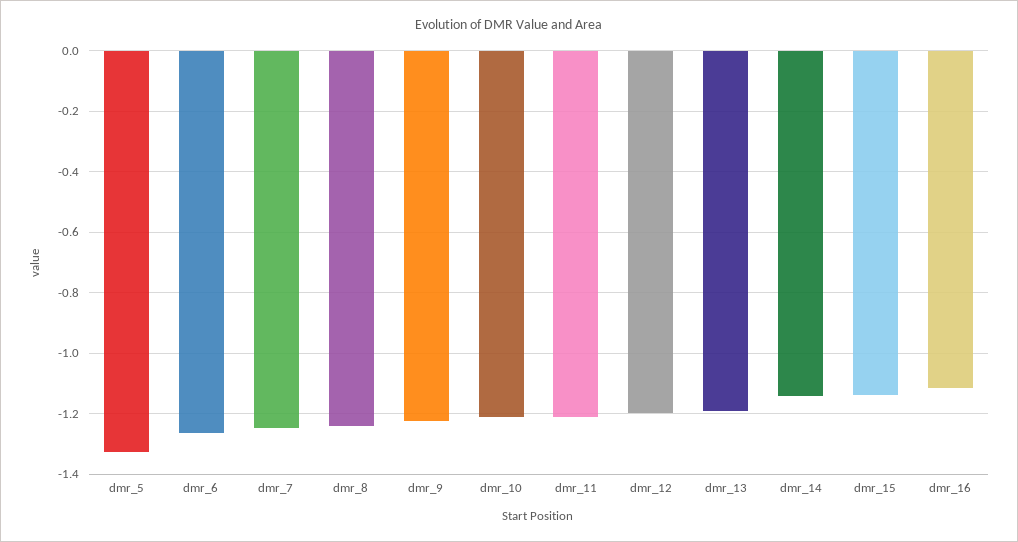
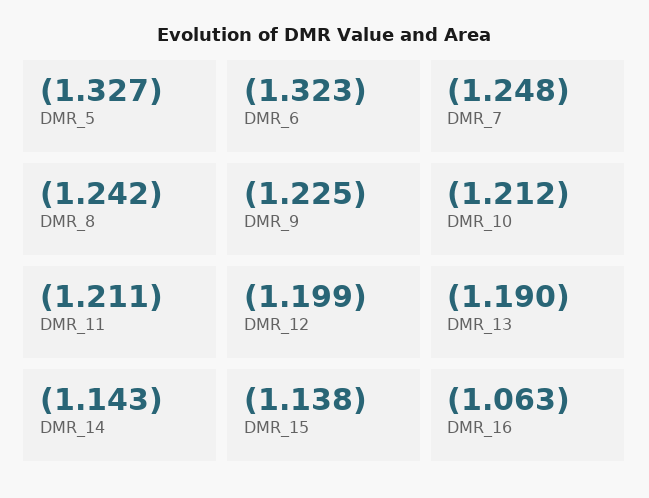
  {
    "dmr_5": -1.327,
-   "dmr_6": -1.26,
+   "dmr_6": -1.323,
    "dmr_7": -1.248,
    "dmr_8": -1.242,
    "dmr_9": -1.225,
    "dmr_10": -1.212,
    "dmr_11": -1.211,
    "dmr_12": -1.199,
    "dmr_13": -1.19,
    "dmr_14": -1.143,
    "dmr_15": -1.138,
-   "dmr_16": -1.12
+   "dmr_16": -1.063
  }

